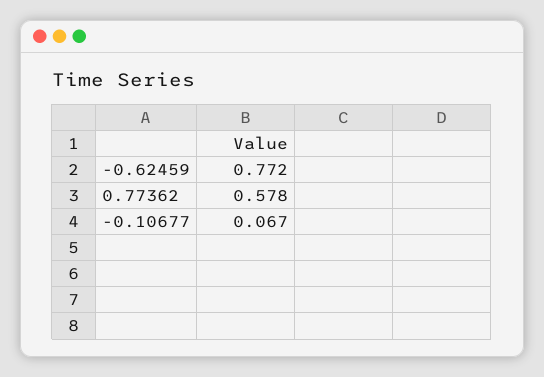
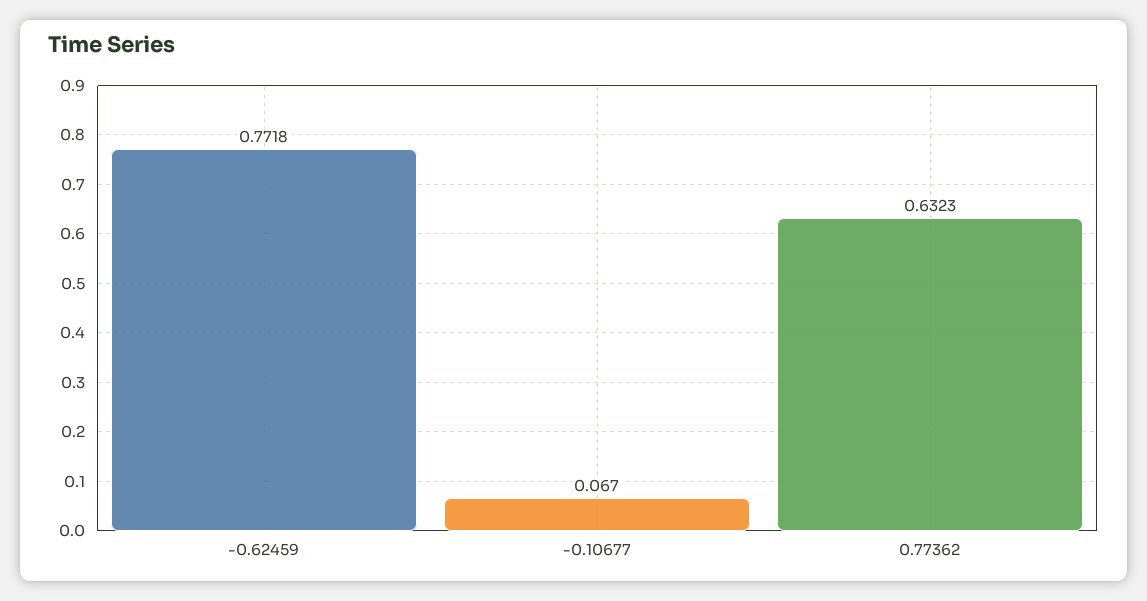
  {
    "-0.62459": 0.7718,
-   "0.77362": 0.578,
+   "0.77362": 0.6323,
    "-0.10677": 0.067
  }

